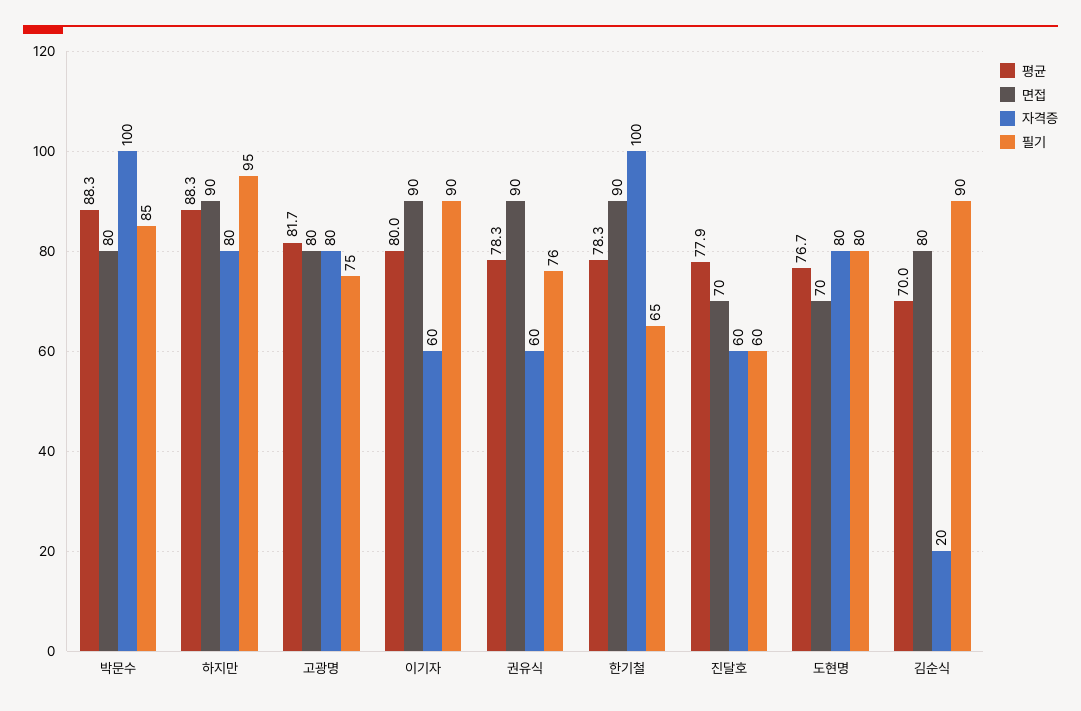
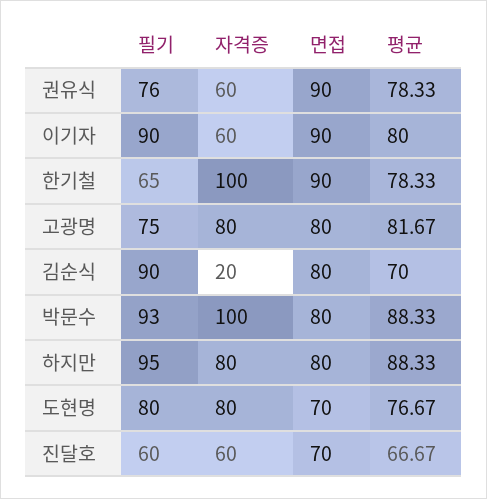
  {
    "평균": {
      "박문수": 88.33,
      "하지만": 88.33,
      "고광명": 81.67,
      "이기자": 80,
      "권유식": 78.33,
      "한기철": 78.33,
-     "진달호": 77.9,
+     "진달호": 66.67,
      "도현명": 76.67,
      "김순식": 70
    },
    "면접": {
      "박문수": 80,
-     "하지만": 90,
+     "하지만": 80,
      "고광명": 80,
      "이기자": 90,
      "권유식": 90,
      "한기철": 90,
      "진달호": 70,
      "도현명": 70,
      "김순식": 80
    },
    "자격증": {
      "박문수": 100,
      "하지만": 80,
      "고광명": 80,
      "이기자": 60,
      "권유식": 60,
      "한기철": 100,
      "진달호": 60,
      "도현명": 80,
      "김순식": 20
    },
    "필기": {
-     "박문수": 85,
+     "박문수": 93,
      "하지만": 95,
      "고광명": 75,
      "이기자": 90,
      "권유식": 76,
      "한기철": 65,
      "진달호": 60,
      "도현명": 80,
      "김순식": 90
    }
  }

